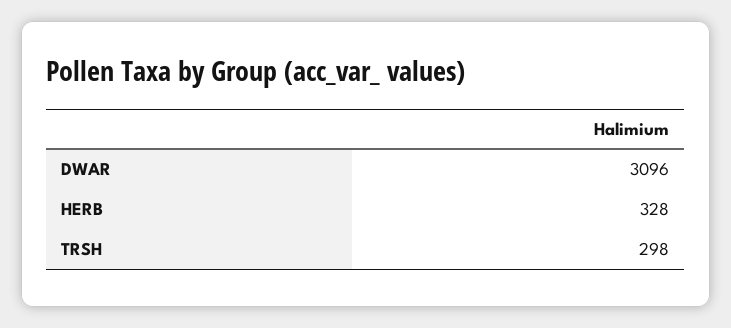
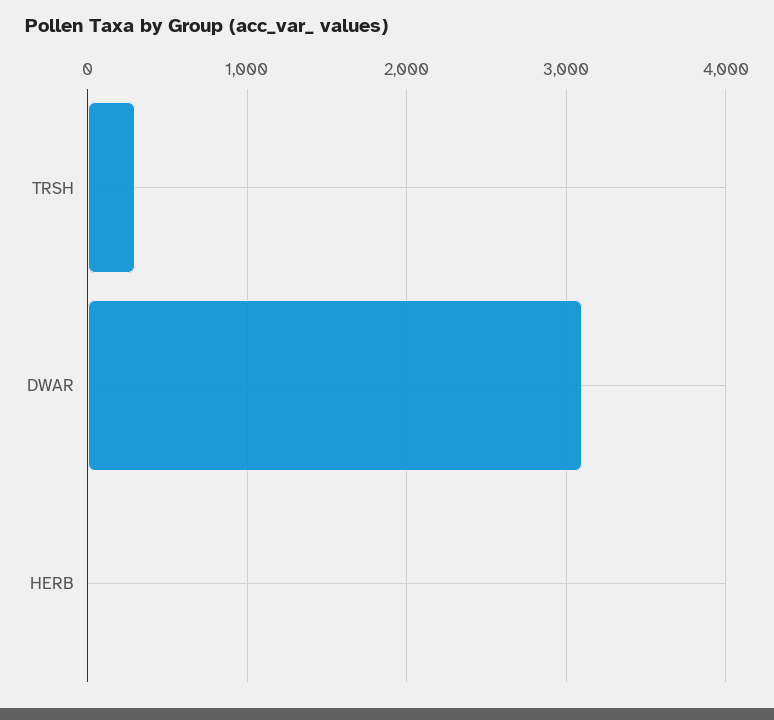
  {
    "DWAR": 3096,
-   "HERB": 328,
+   "HERB": 0,
    "TRSH": 298
  }

